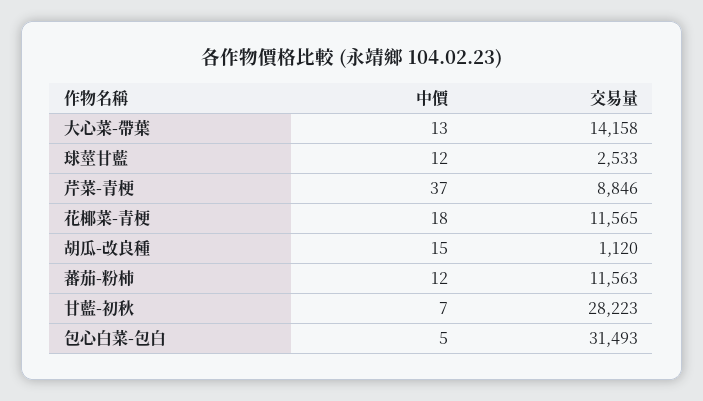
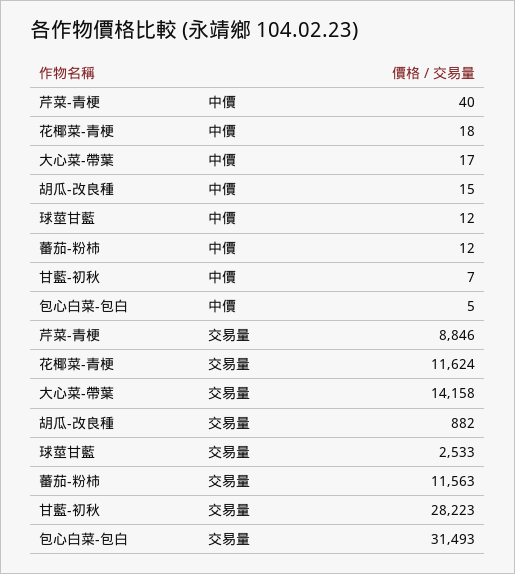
  {
    "中價": {
-     "大心菜-帶葉": 13,
+     "大心菜-帶葉": 17,
      "球莖甘藍": 12,
-     "芹菜-青梗": 37,
+     "芹菜-青梗": 40,
      "花椰菜-青梗": 18,
      "胡瓜-改良種": 15,
      "蕃茄-粉柿": 12,
      "甘藍-初秋": 7,
      "包心白菜-包白": 5
    },
    "交易量": {
      "大心菜-帶葉": 14158,
      "球莖甘藍": 2533,
      "芹菜-青梗": 8846,
-     "花椰菜-青梗": 11565,
+     "花椰菜-青梗": 11624,
-     "胡瓜-改良種": 1120,
+     "胡瓜-改良種": 882,
      "蕃茄-粉柿": 11563,
      "甘藍-初秋": 28223,
      "包心白菜-包白": 31493
    }
  }

